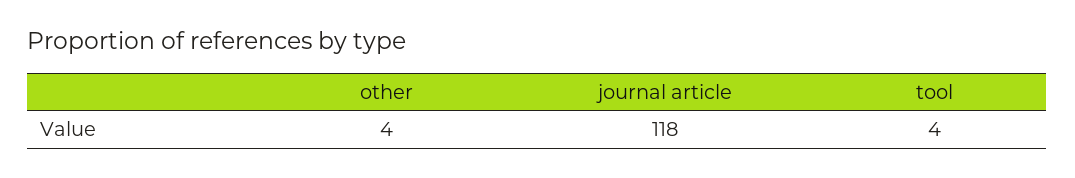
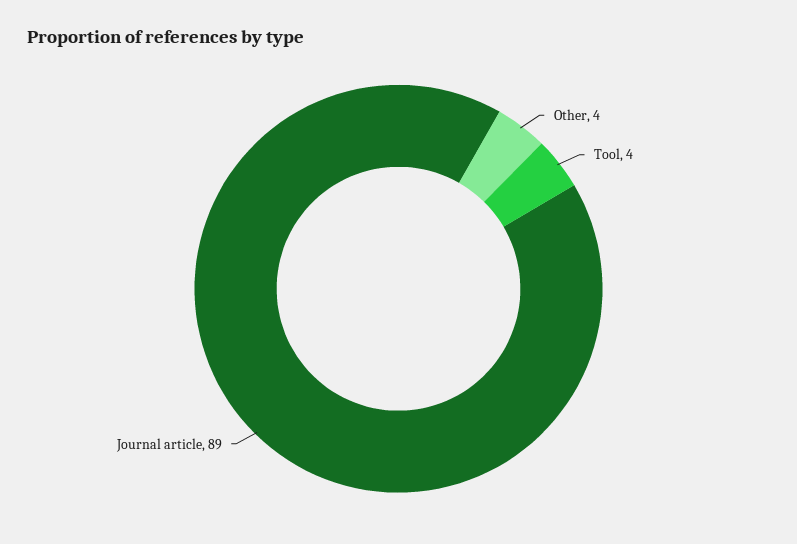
  {
    "other": 4,
-   "journal article": 118,
+   "journal article": 89,
    "tool": 4
  }

